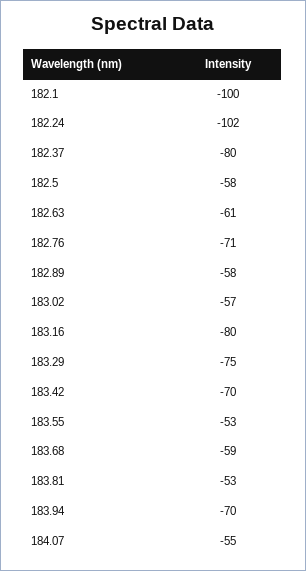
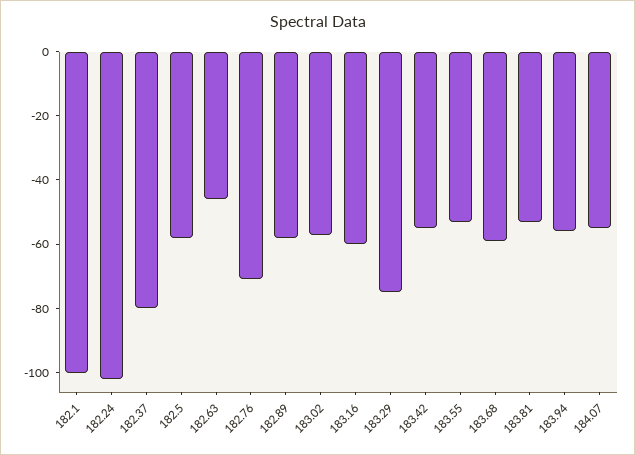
  {
    "182.1": -100,
    "182.24": -102,
    "182.37": -80,
    "182.5": -58,
-   "182.63": -61,
+   "182.63": -45,
    "182.76": -71,
    "182.89": -58,
    "183.02": -57,
-   "183.16": -80,
+   "183.16": -60,
    "183.29": -75,
-   "183.42": -70,
+   "183.42": -55,
    "183.55": -53,
    "183.68": -59,
    "183.81": -53,
-   "183.94": -70,
+   "183.94": -55,
    "184.07": -55
  }

